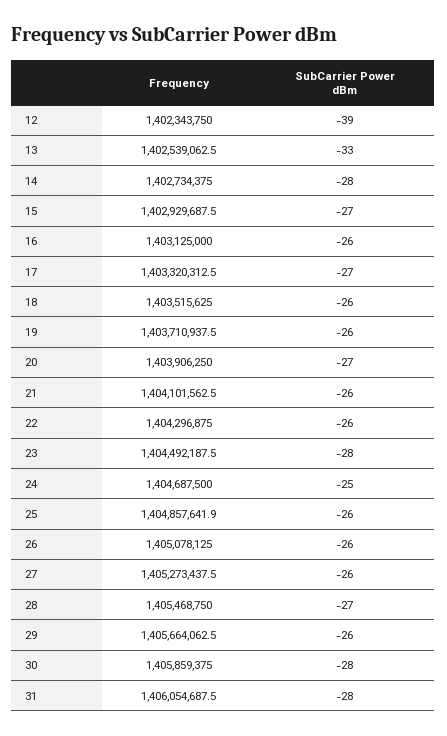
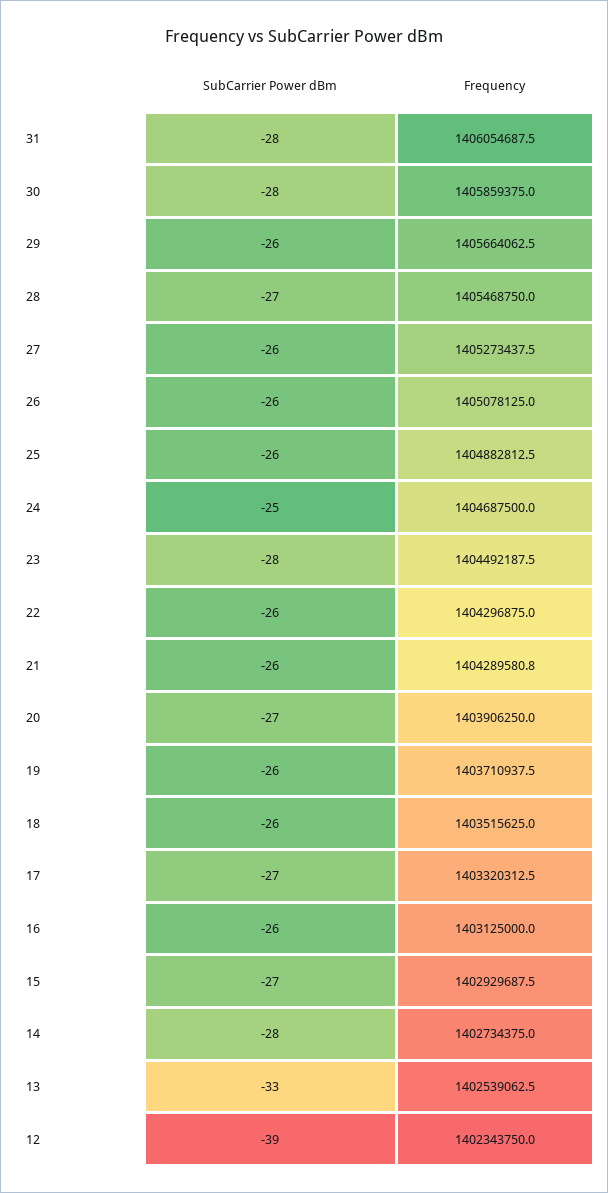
  {
    "Frequency": {
      "12": 1402343750,
      "13": 1402539062.5,
      "14": 1402734375,
      "15": 1402929687.5,
      "16": 1403125000,
      "17": 1403320312.5,
      "18": 1403515625,
      "19": 1403710937.5,
      "20": 1403906250,
-     "21": 1404101562.5,
+     "21": 1404289580.8,
      "22": 1404296875,
      "23": 1404492187.5,
      "24": 1404687500,
-     "25": 1404857641.9,
+     "25": 1404882812.5,
      "26": 1405078125,
      "27": 1405273437.5,
      "28": 1405468750,
      "29": 1405664062.5,
      "30": 1405859375,
      "31": 1406054687.5
    },
    "SubCarrier Power dBm": {
      "12": -39,
      "13": -33,
      "14": -28,
      "15": -27,
      "16": -26,
      "17": -27,
      "18": -26,
      "19": -26,
      "20": -27,
      "21": -26,
      "22": -26,
      "23": -28,
      "24": -25,
      "25": -26,
      "26": -26,
      "27": -26,
      "28": -27,
      "29": -26,
      "30": -28,
      "31": -28
    }
  }

